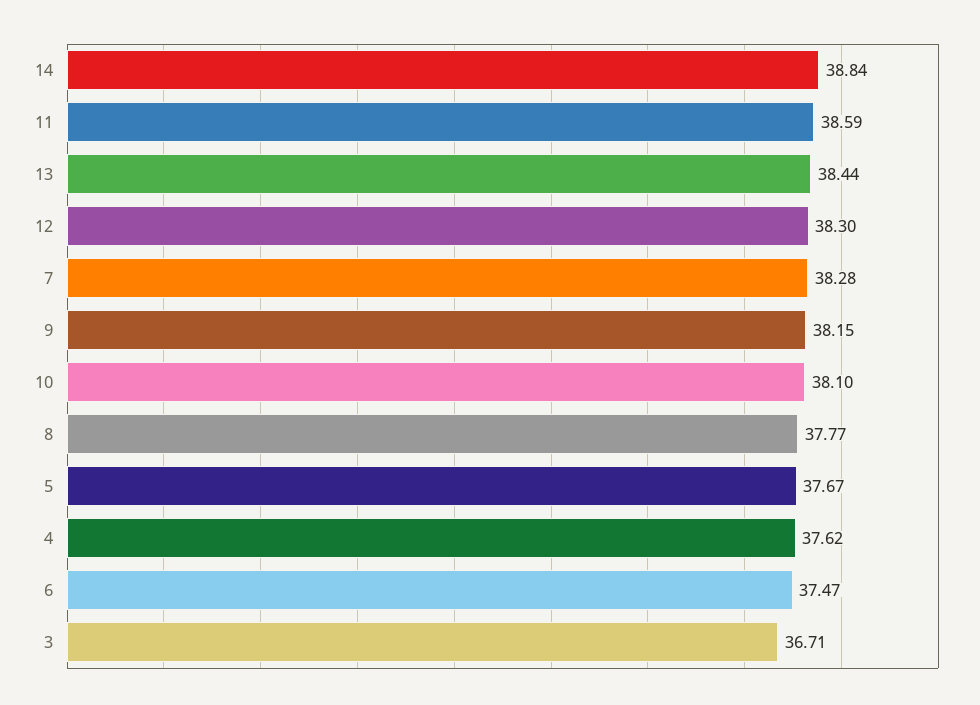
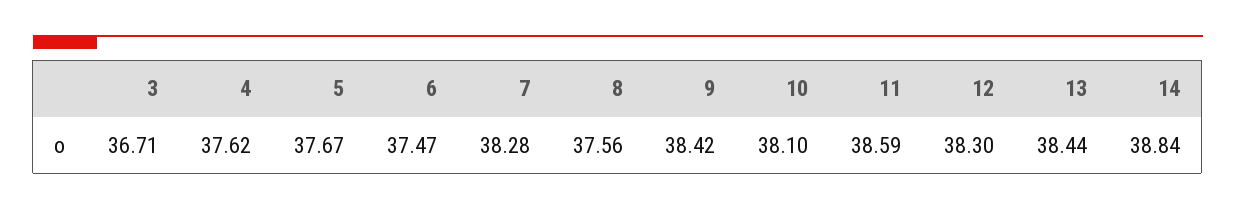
  {
    "14": 38.84,
    "11": 38.59,
    "13": 38.44,
    "12": 38.3,
    "7": 38.28,
-   "9": 38.15,
+   "9": 38.42,
    "10": 38.1,
-   "8": 37.77,
+   "8": 37.56,
    "5": 37.67,
    "4": 37.62,
    "6": 37.47,
    "3": 36.71
  }

